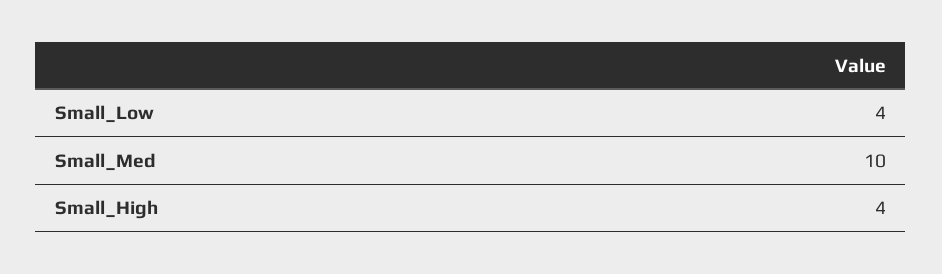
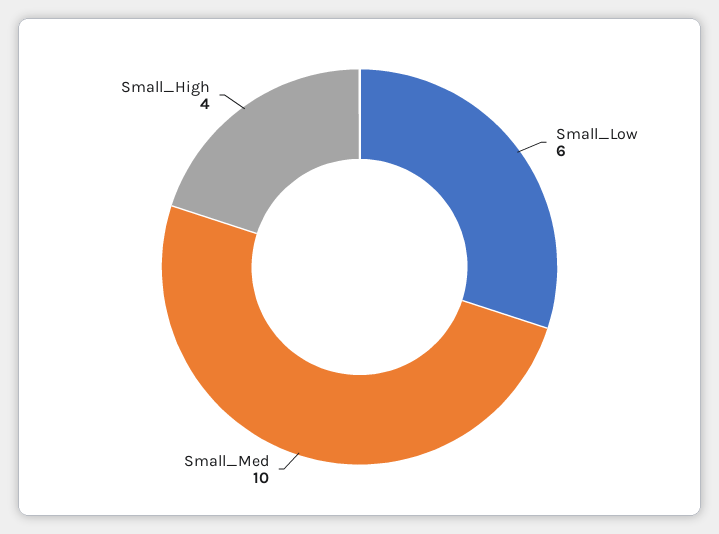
  {
-   "Small_Low": 4,
+   "Small_Low": 6,
    "Small_Med": 10,
    "Small_High": 4
  }

